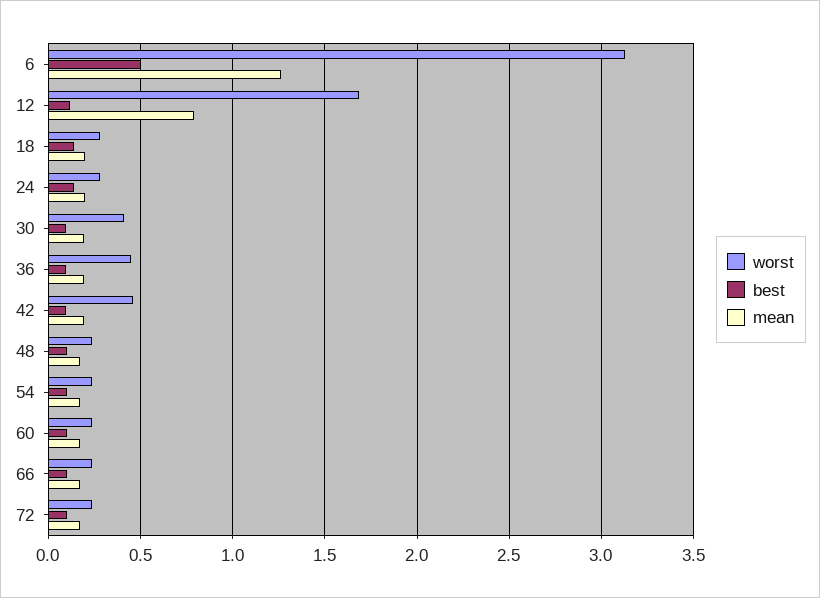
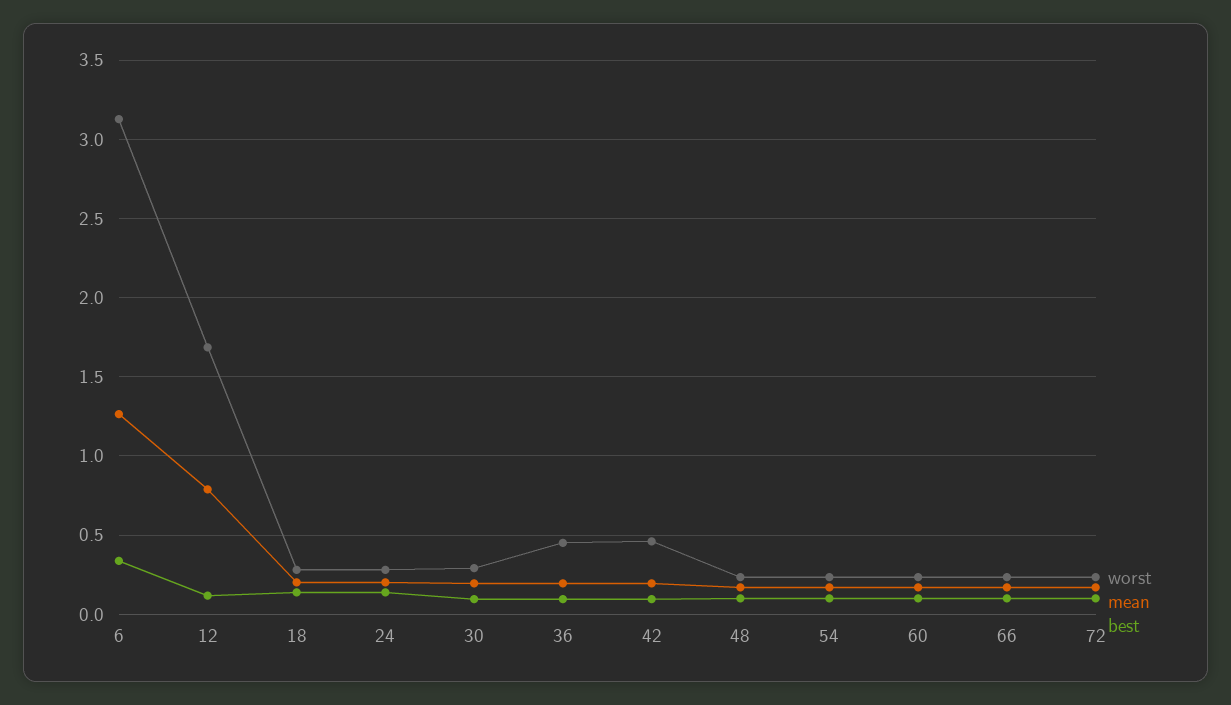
  {
    "worst": {
      "6": 3.15,
      "12": 1.7,
      "18": 0.3,
      "24": 0.3,
-     "30": 0.4,
+     "30": 0.3,
      "36": 0.45,
      "42": 0.45,
      "48": 0.25,
      "54": 0.25,
      "60": 0.25,
      "66": 0.25,
      "72": 0.25
    },
    "best": {
-     "6": 0.5,
+     "6": 0.35,
      "12": 0.1,
      "18": 0.15,
      "24": 0.15,
      "30": 0.1,
      "36": 0.1,
      "42": 0.1,
      "48": 0.1,
      "54": 0.1,
      "60": 0.1,
      "66": 0.1,
      "72": 0.1
    },
    "mean": {
      "6": 1.25,
      "12": 0.8,
      "18": 0.2,
      "24": 0.2,
      "30": 0.2,
      "36": 0.2,
      "42": 0.2,
      "48": 0.15,
      "54": 0.15,
      "60": 0.15,
      "66": 0.15,
      "72": 0.15
    }
  }

